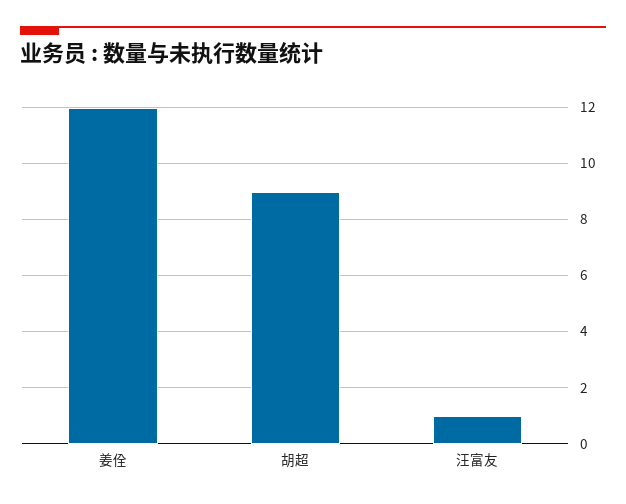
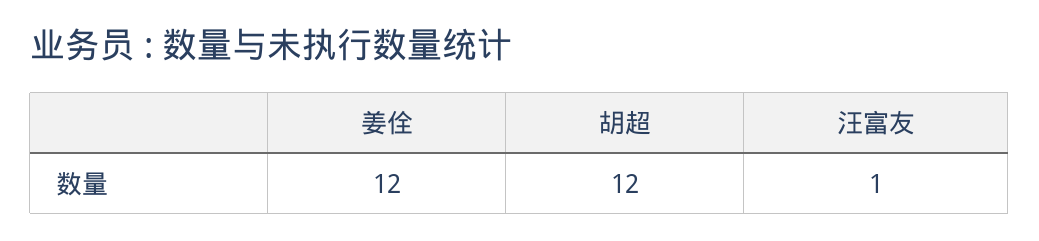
  {
    "姜佺": 12,
-   "胡超": 9,
+   "胡超": 12,
    "汪富友": 1
  }

